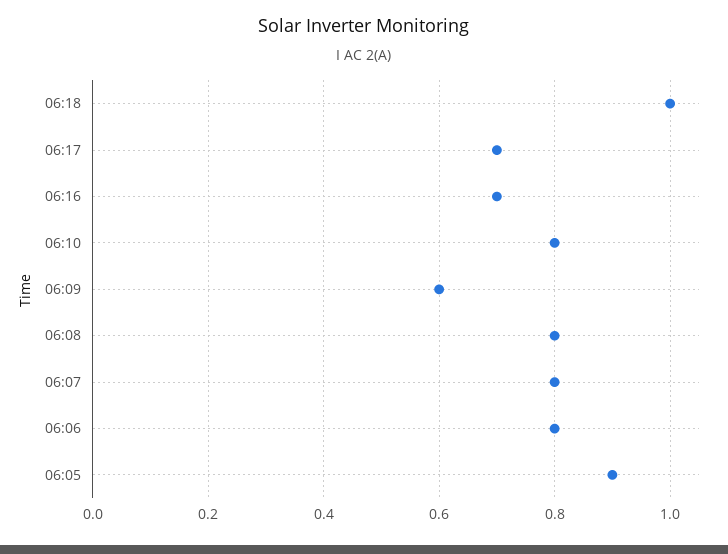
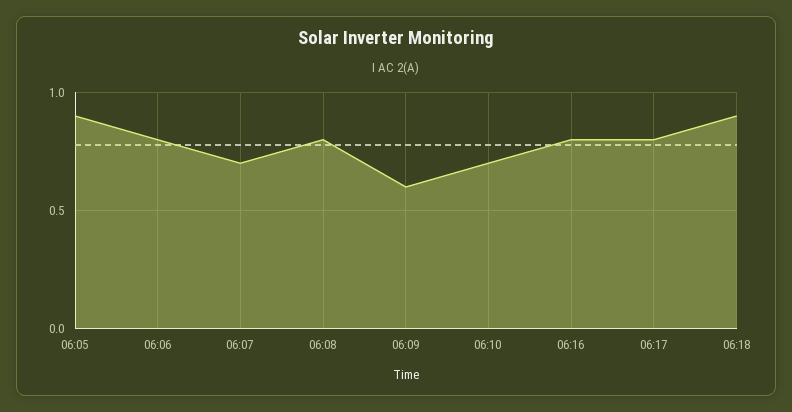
  {
-   "06:18": 1,
+   "06:18": 0.9,
-   "06:17": 0.7,
+   "06:17": 0.8,
-   "06:16": 0.7,
+   "06:16": 0.8,
-   "06:10": 0.8,
+   "06:10": 0.7,
    "06:09": 0.6,
    "06:08": 0.8,
-   "06:07": 0.8,
+   "06:07": 0.7,
    "06:06": 0.8,
    "06:05": 0.9
  }

